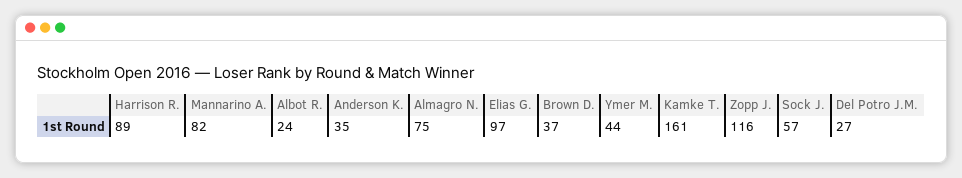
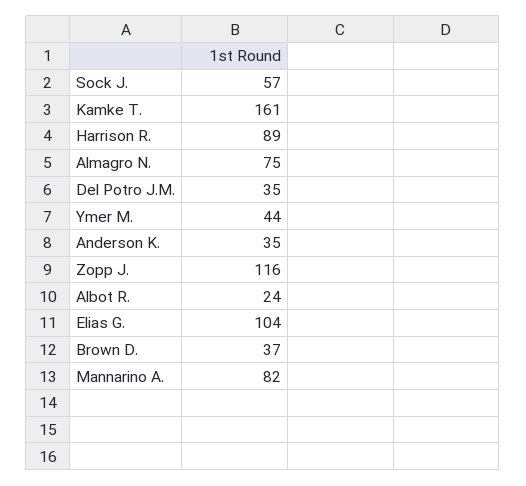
  {
    "Harrison R.": 89,
    "Mannarino A.": 82,
    "Albot R.": 24,
    "Anderson K.": 35,
    "Almagro N.": 75,
-   "Elias G.": 97,
+   "Elias G.": 104,
    "Brown D.": 37,
    "Ymer M.": 44,
    "Kamke T.": 161,
    "Zopp J.": 116,
    "Sock J.": 57,
-   "Del Potro J.M.": 27
+   "Del Potro J.M.": 35
  }

